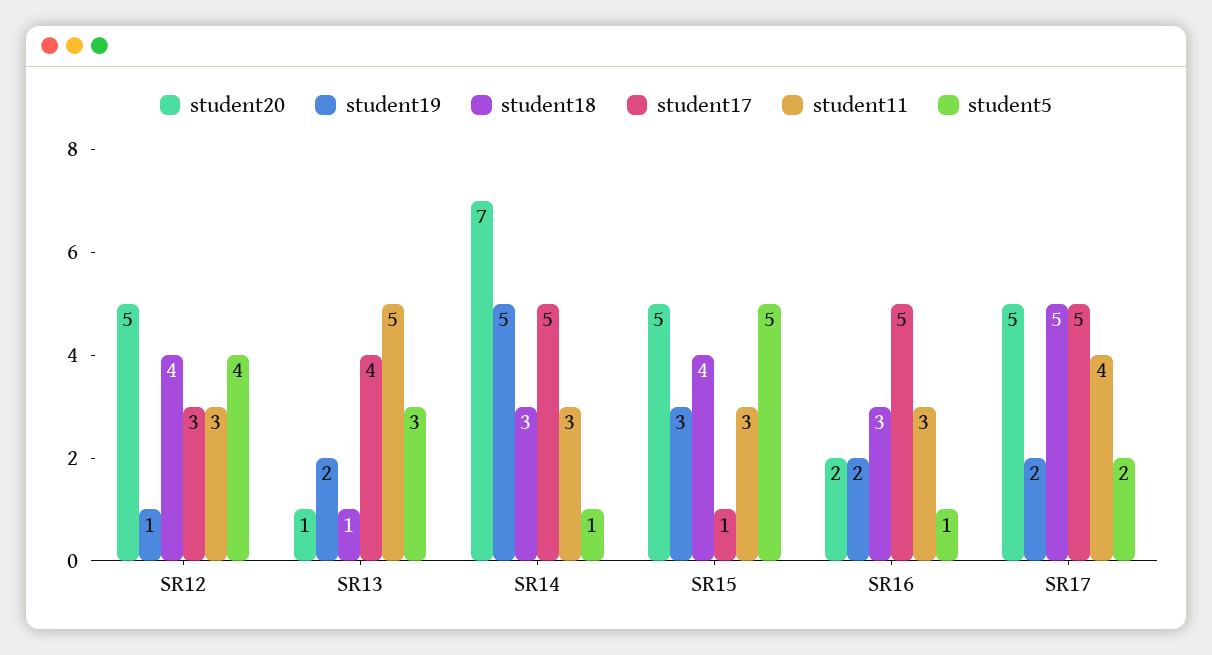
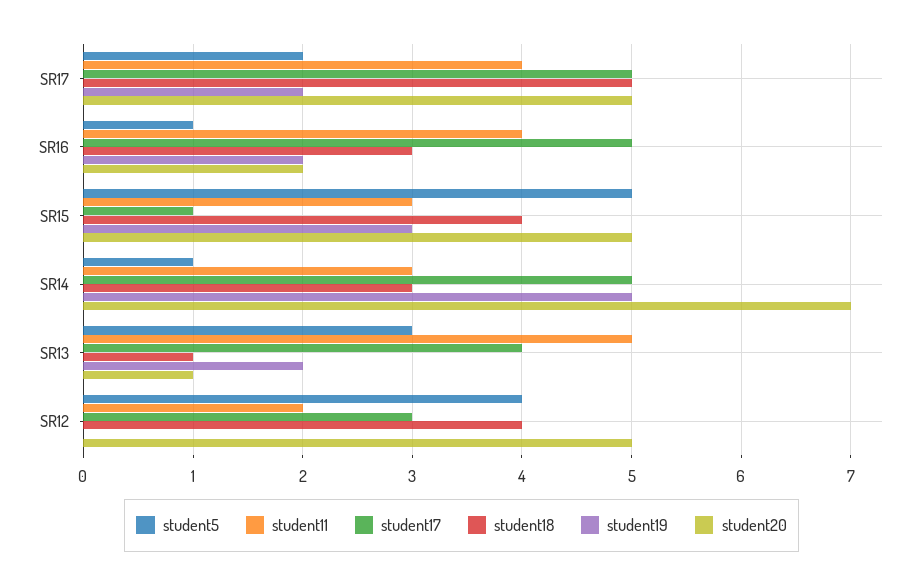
  {
    "student20": {
      "SR12": 5,
      "SR13": 1,
      "SR14": 7,
      "SR15": 5,
      "SR16": 2,
      "SR17": 5
    },
    "student19": {
-     "SR12": 1,
+     "SR12": 0,
      "SR13": 2,
      "SR14": 5,
      "SR15": 3,
      "SR16": 2,
      "SR17": 2
    },
    "student18": {
      "SR12": 4,
      "SR13": 1,
      "SR14": 3,
      "SR15": 4,
      "SR16": 3,
      "SR17": 5
    },
    "student17": {
      "SR12": 3,
      "SR13": 4,
      "SR14": 5,
      "SR15": 1,
      "SR16": 5,
      "SR17": 5
    },
    "student11": {
-     "SR12": 3,
+     "SR12": 2,
      "SR13": 5,
      "SR14": 3,
      "SR15": 3,
-     "SR16": 3,
+     "SR16": 4,
      "SR17": 4
    },
    "student5": {
      "SR12": 4,
      "SR13": 3,
      "SR14": 1,
      "SR15": 5,
      "SR16": 1,
      "SR17": 2
    }
  }

